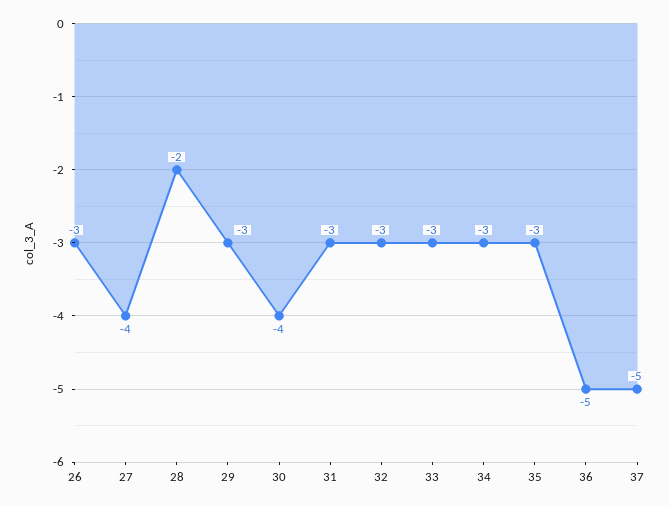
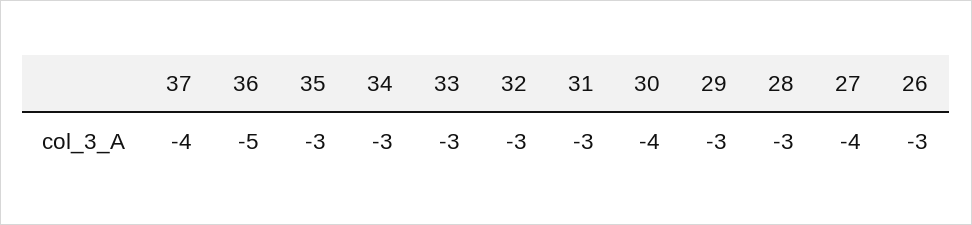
  {
    "26": -3,
    "27": -4,
-   "28": -2,
+   "28": -3,
    "29": -3,
    "30": -4,
    "31": -3,
    "32": -3,
    "33": -3,
    "34": -3,
    "35": -3,
    "36": -5,
-   "37": -5
+   "37": -4
  }

